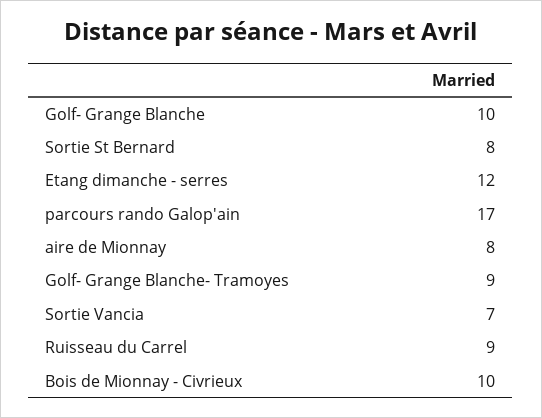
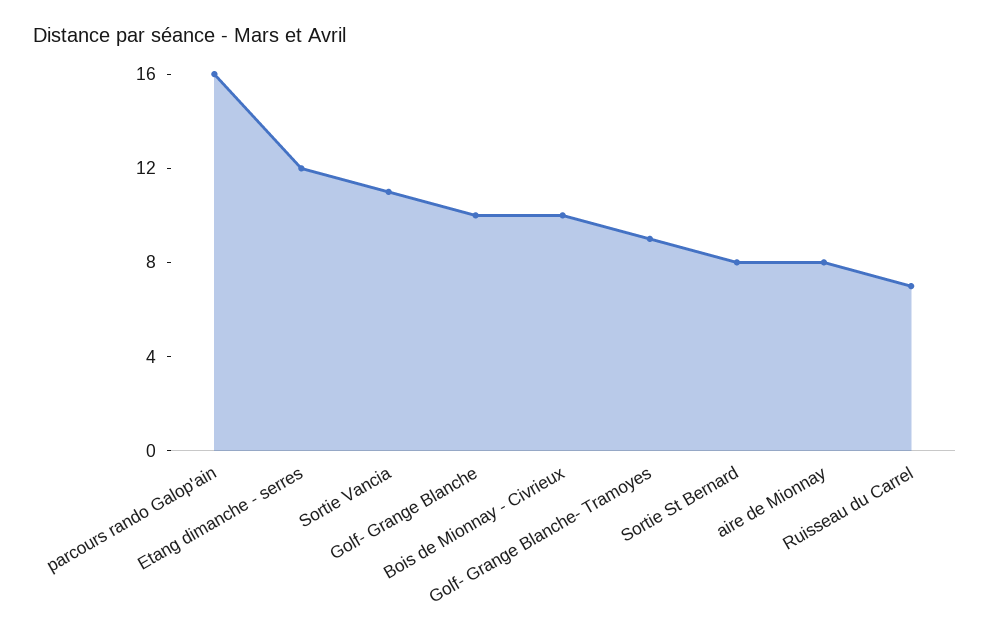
  {
    "Golf- Grange Blanche": 10,
    "Sortie St Bernard": 8,
    "Etang dimanche - serres": 12,
-   "parcours rando Galop'ain": 17,
+   "parcours rando Galop'ain": 16,
    "aire de Mionnay": 8,
    "Golf- Grange Blanche- Tramoyes": 9,
-   "Sortie Vancia": 7,
+   "Sortie Vancia": 11,
-   "Ruisseau du Carrel": 9,
+   "Ruisseau du Carrel": 7,
    "Bois de Mionnay - Civrieux": 10
  }

